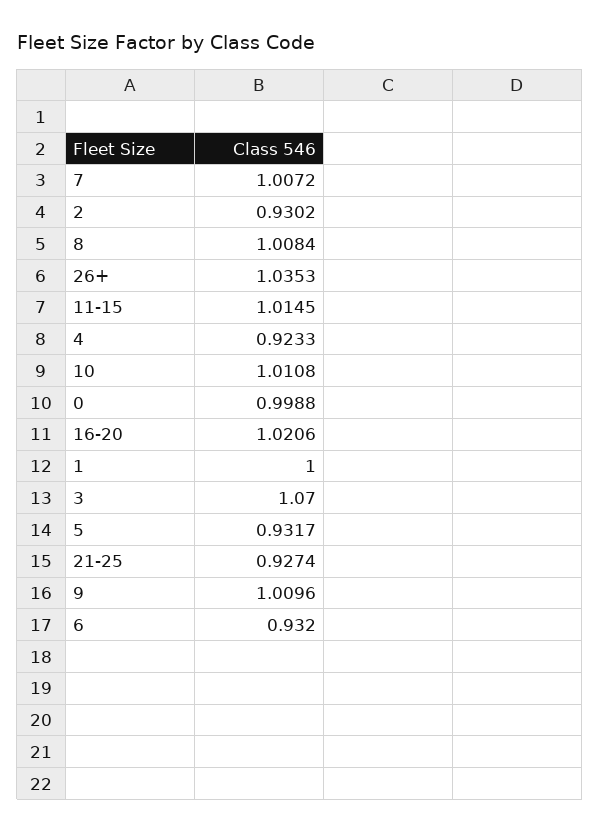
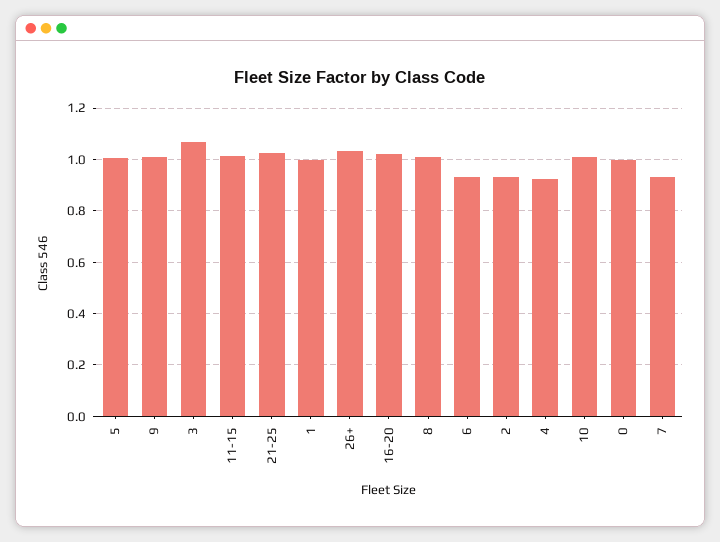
  {
-   "7": 1.0072,
+   "7": 0.925,
    "2": 0.9302,
    "8": 1.0084,
    "26+": 1.0353,
    "11-15": 1.0145,
    "4": 0.9233,
    "10": 1.0108,
    "0": 0.9988,
    "16-20": 1.0206,
    "1": 1,
    "3": 1.07,
-   "5": 0.9317,
+   "5": 1,
-   "21-25": 0.9274,
+   "21-25": 1.025,
    "9": 1.0096,
    "6": 0.932
  }

